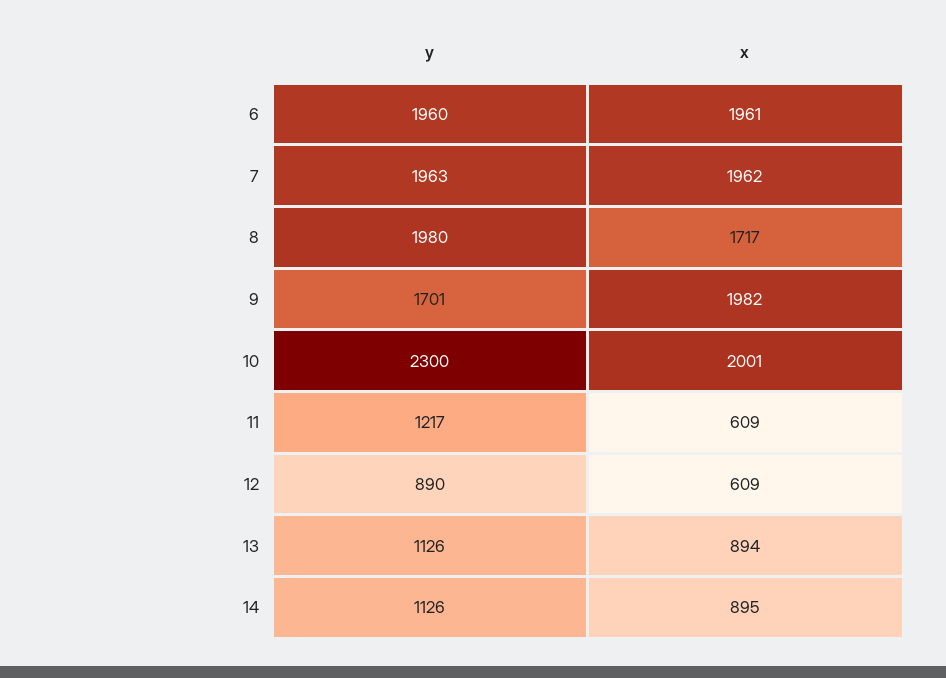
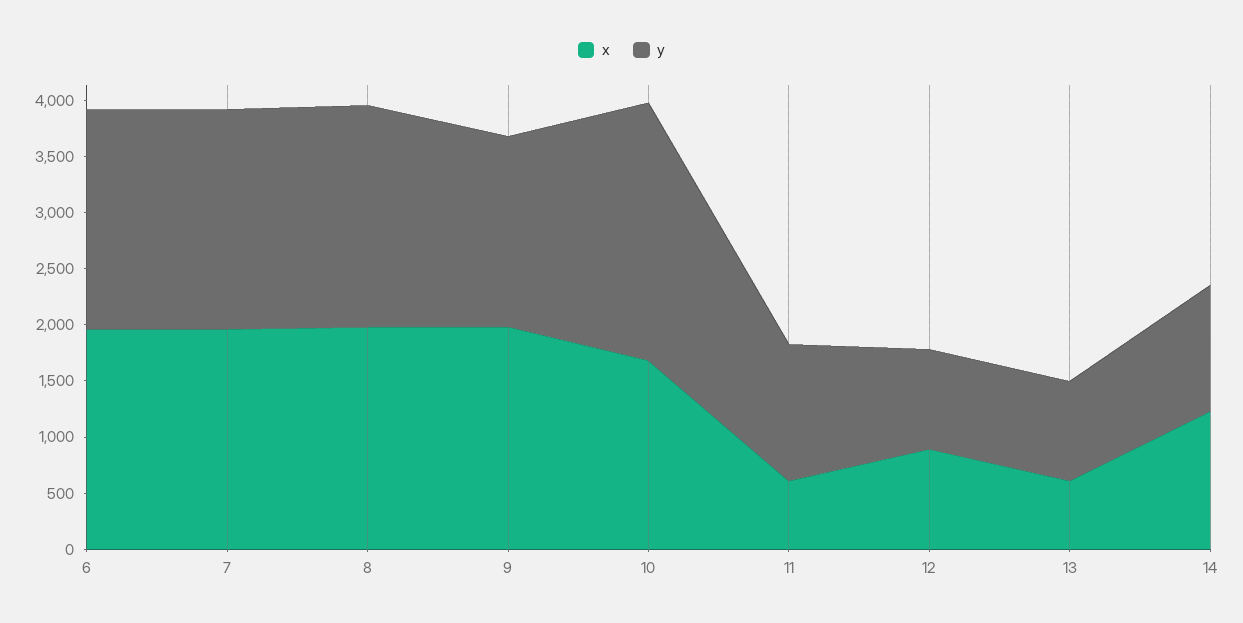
  {
    "y": {
      "6": 1960,
      "7": 1963,
      "8": 1980,
      "9": 1701,
      "10": 2300,
      "11": 1217,
      "12": 890,
-     "13": 1126,
+     "13": 900,
      "14": 1126
    },
    "x": {
      "6": 1961,
      "7": 1962,
-     "8": 1717,
+     "8": 2000,
      "9": 1982,
-     "10": 2001,
+     "10": 1700,
      "11": 609,
-     "12": 609,
+     "12": 900,
-     "13": 894,
+     "13": 600,
-     "14": 895
+     "14": 1200
    }
  }

